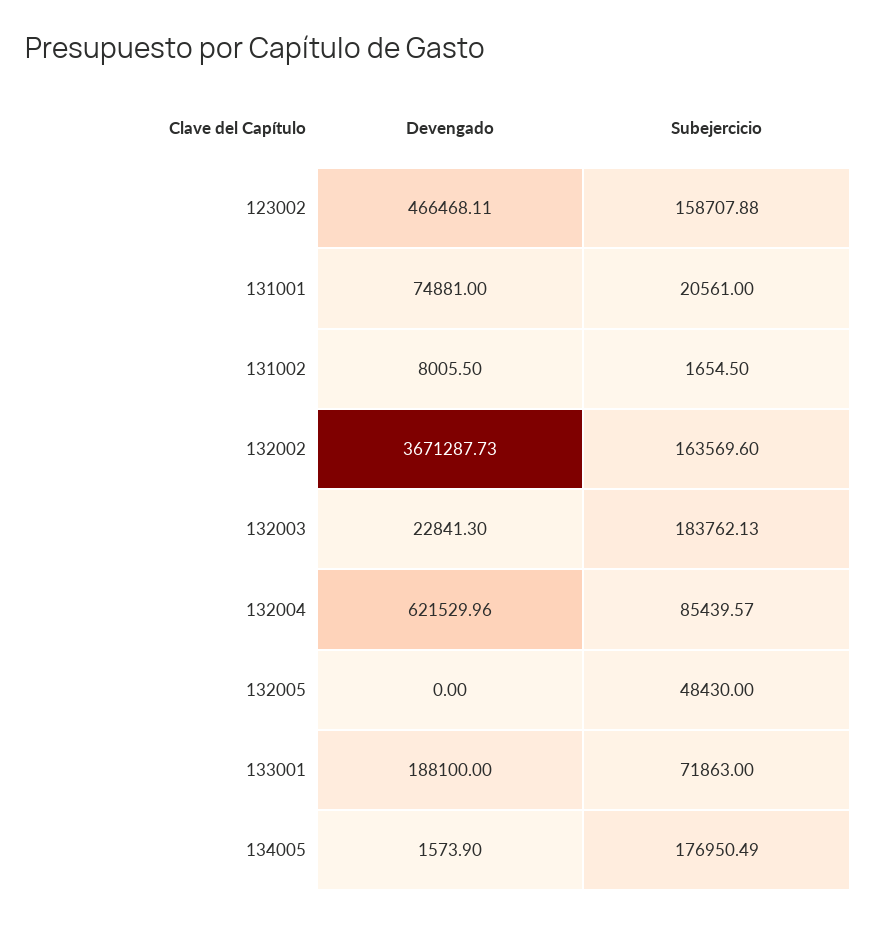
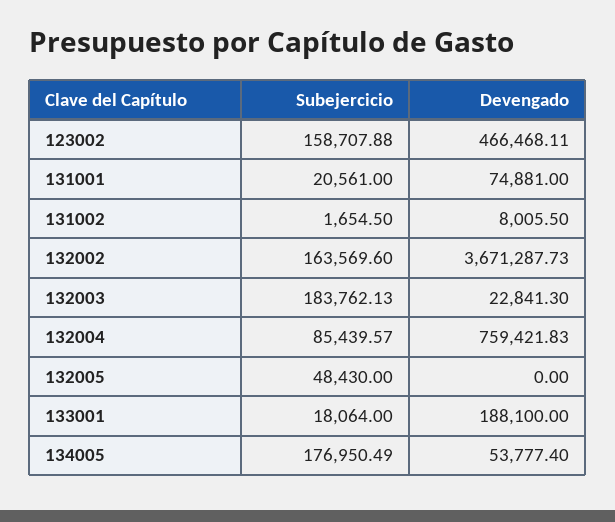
  {
    "Devengado": {
      "123002": 466468.11,
      "131001": 74881,
      "131002": 8005.5,
      "132002": 3671287.73,
      "132003": 22841.3,
-     "132004": 621529.96,
+     "132004": 759421.83,
      "132005": 0,
      "133001": 188100,
-     "134005": 1573.9
+     "134005": 53777.4
    },
    "Subejercicio": {
      "123002": 158707.88,
      "131001": 20561,
      "131002": 1654.5,
      "132002": 163569.6,
      "132003": 183762.13,
      "132004": 85439.57,
      "132005": 48430,
-     "133001": 71863,
+     "133001": 18064,
      "134005": 176950.49
    }
  }

